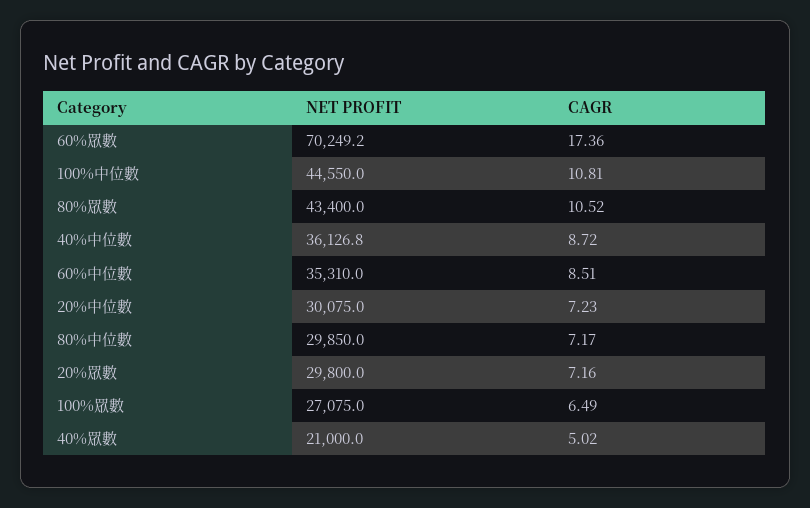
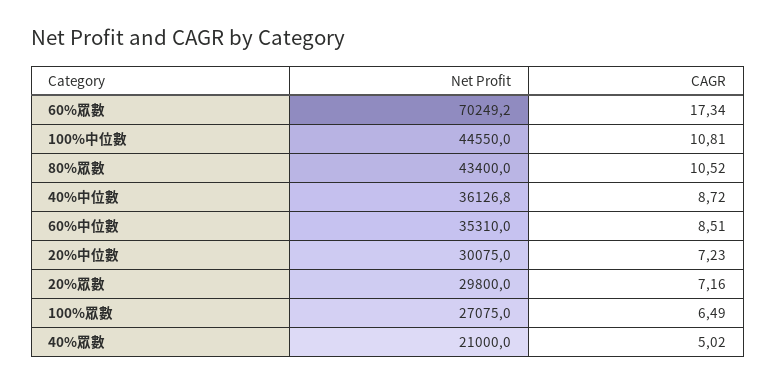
  {
    "NET PROFIT": {
      "60%眾數": 70249.2,
      "100%中位數": 44550,
      "80%眾數": 43400,
      "40%中位數": 36126.8,
      "60%中位數": 35310,
      "20%中位數": 30075,
-     "80%中位數": 29850,
      "20%眾數": 29800,
      "100%眾數": 27075,
      "40%眾數": 21000
    },
    "CAGR": {
-     "60%眾數": 17.36,
+     "60%眾數": 17.34,
      "100%中位數": 10.81,
      "80%眾數": 10.52,
      "40%中位數": 8.72,
      "60%中位數": 8.51,
      "20%中位數": 7.23,
-     "80%中位數": 7.17,
      "20%眾數": 7.16,
      "100%眾數": 6.49,
      "40%眾數": 5.02
    }
  }

